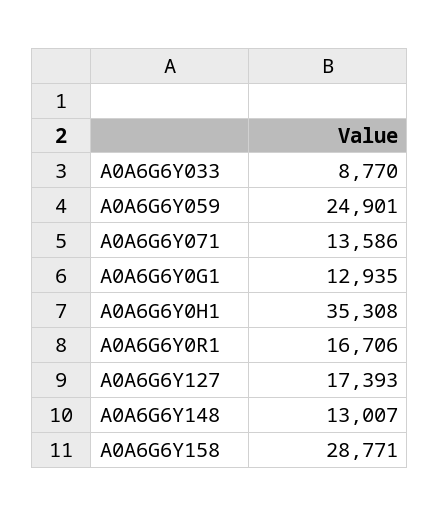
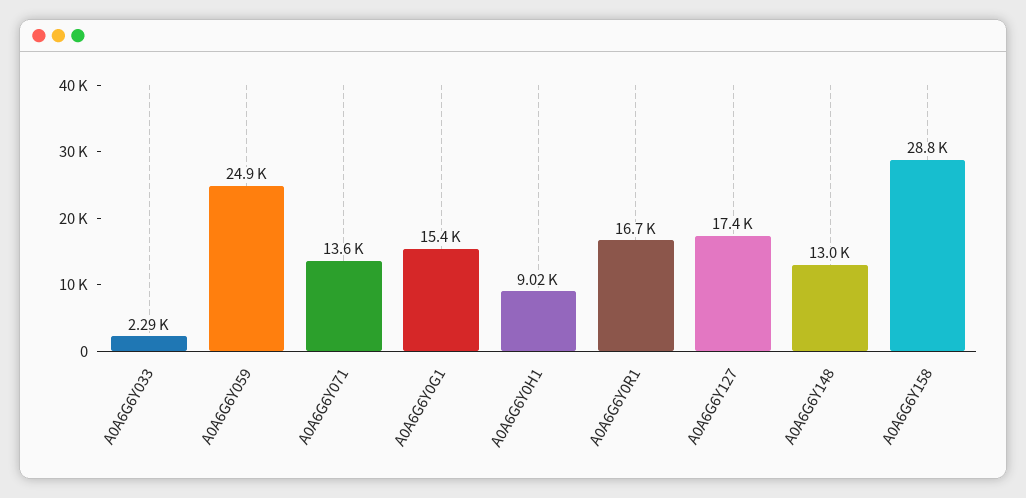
  {
-   "A0A6G6Y033": 8770,
+   "A0A6G6Y033": 2290,
    "A0A6G6Y059": 24901,
    "A0A6G6Y071": 13586,
-   "A0A6G6Y0G1": 12935,
+   "A0A6G6Y0G1": 15400,
-   "A0A6G6Y0H1": 35308,
+   "A0A6G6Y0H1": 9020,
    "A0A6G6Y0R1": 16706,
    "A0A6G6Y127": 17393,
    "A0A6G6Y148": 13007,
    "A0A6G6Y158": 28771
  }

